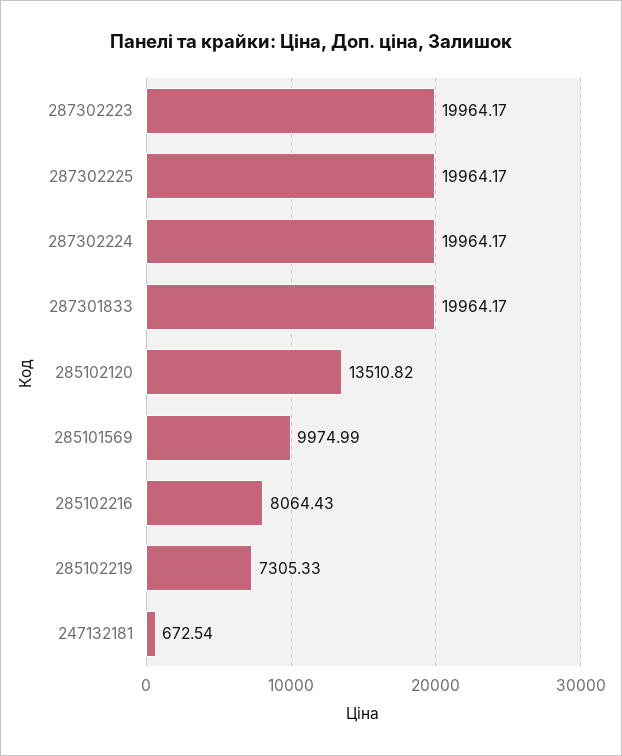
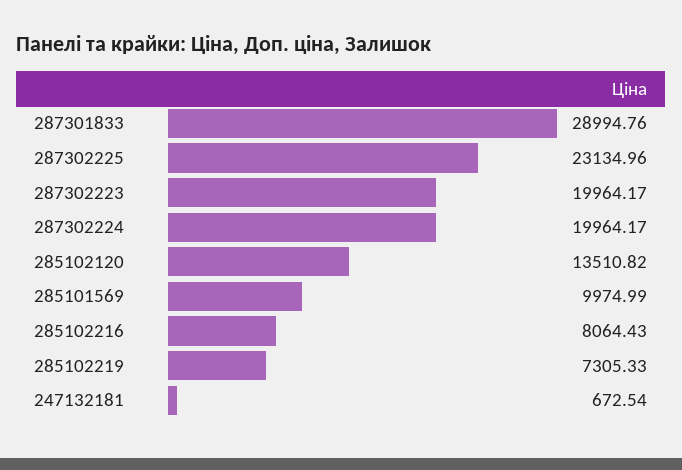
  {
    "287302223": 19964.17,
-   "287302225": 19964.17,
+   "287302225": 23134.96,
    "287302224": 19964.17,
-   "287301833": 19964.17,
+   "287301833": 28994.76,
    "285102120": 13510.82,
    "285101569": 9974.99,
    "285102216": 8064.43,
    "285102219": 7305.33,
    "247132181": 672.54
  }

